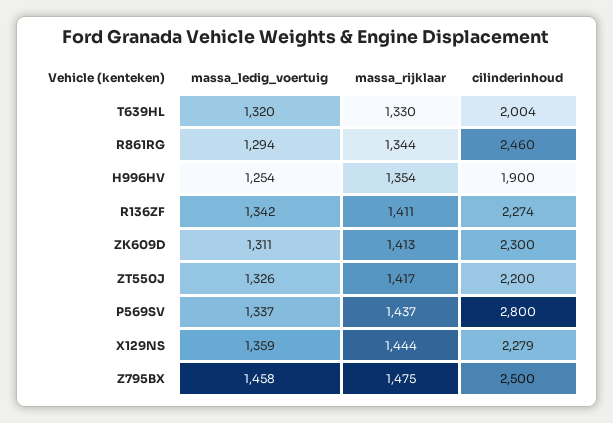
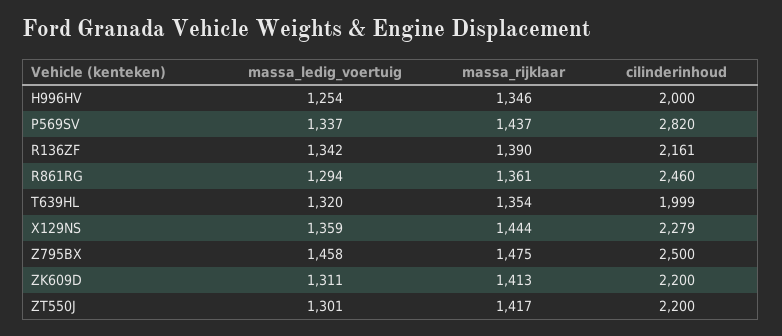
  {
    "massa_ledig_voertuig": {
      "T639HL": 1320,
      "R861RG": 1294,
      "H996HV": 1254,
      "R136ZF": 1342,
      "ZK609D": 1311,
-     "ZT550J": 1326,
+     "ZT550J": 1301,
      "P569SV": 1337,
      "X129NS": 1359,
      "Z795BX": 1458
    },
    "massa_rijklaar": {
-     "T639HL": 1330,
+     "T639HL": 1354,
-     "R861RG": 1344,
+     "R861RG": 1361,
-     "H996HV": 1354,
+     "H996HV": 1346,
-     "R136ZF": 1411,
+     "R136ZF": 1390,
      "ZK609D": 1413,
      "ZT550J": 1417,
      "P569SV": 1437,
      "X129NS": 1444,
      "Z795BX": 1475
    },
    "cilinderinhoud": {
-     "T639HL": 2004,
+     "T639HL": 1999,
      "R861RG": 2460,
-     "H996HV": 1900,
+     "H996HV": 2000,
-     "R136ZF": 2274,
+     "R136ZF": 2161,
-     "ZK609D": 2300,
+     "ZK609D": 2200,
      "ZT550J": 2200,
-     "P569SV": 2800,
+     "P569SV": 2820,
      "X129NS": 2279,
      "Z795BX": 2500
    }
  }

